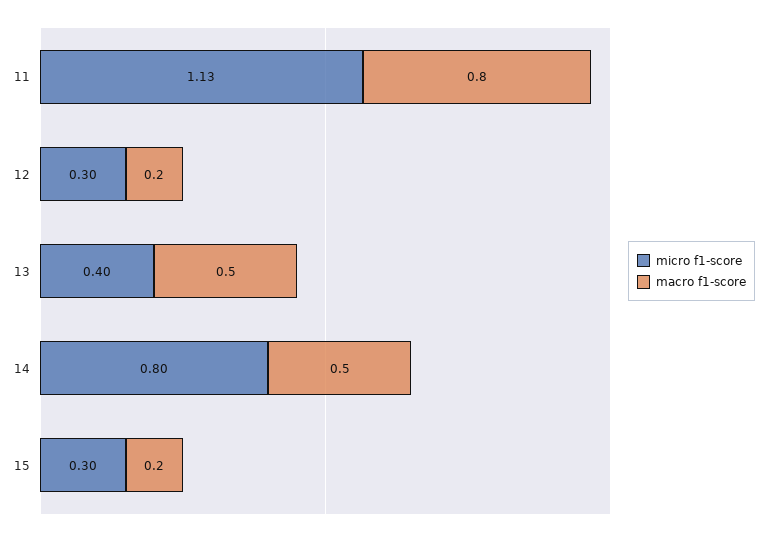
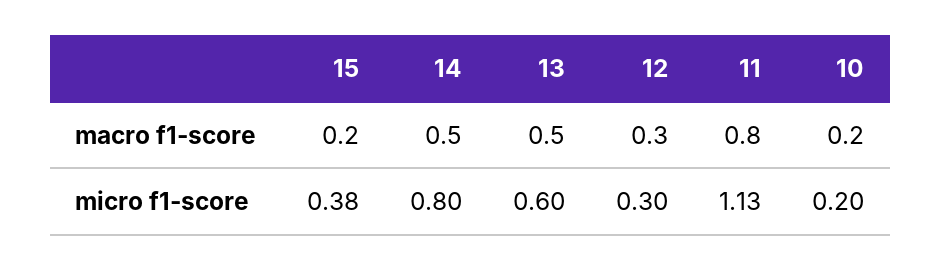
  {
    "micro f1-score": {
      "11": 1.13,
      "12": 0.3,
-     "13": 0.4,
+     "13": 0.6,
      "14": 0.8,
-     "15": 0.3
+     "15": 0.38,
+     "10": 0.2
    },
    "macro f1-score": {
      "11": 0.8,
-     "12": 0.2,
+     "12": 0.3,
      "13": 0.5,
      "14": 0.5,
-     "15": 0.2
+     "15": 0.2,
+     "10": 0.2
    }
  }

